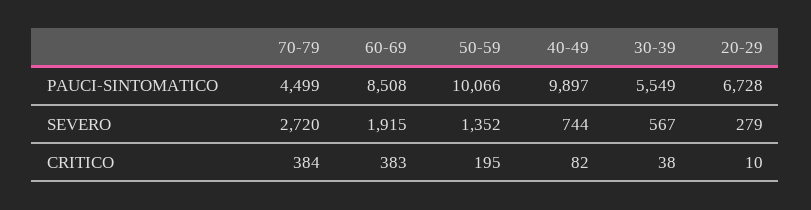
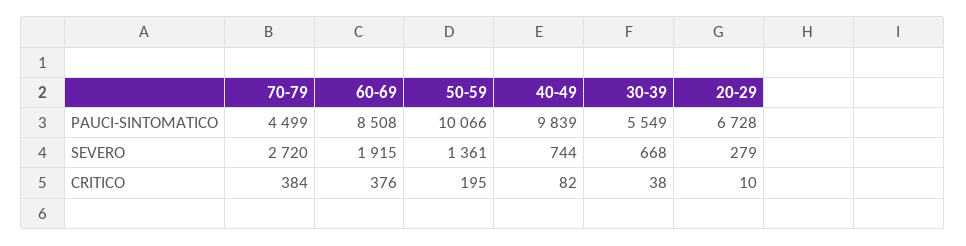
  {
    "70-79": {
      "PAUCI-SINTOMATICO": 4499,
      "SEVERO": 2720,
      "CRITICO": 384
    },
    "60-69": {
      "PAUCI-SINTOMATICO": 8508,
      "SEVERO": 1915,
-     "CRITICO": 383
+     "CRITICO": 376
    },
    "50-59": {
      "PAUCI-SINTOMATICO": 10066,
-     "SEVERO": 1352,
+     "SEVERO": 1361,
      "CRITICO": 195
    },
    "40-49": {
-     "PAUCI-SINTOMATICO": 9897,
+     "PAUCI-SINTOMATICO": 9839,
      "SEVERO": 744,
      "CRITICO": 82
    },
    "30-39": {
      "PAUCI-SINTOMATICO": 5549,
-     "SEVERO": 567,
+     "SEVERO": 668,
      "CRITICO": 38
    },
    "20-29": {
      "PAUCI-SINTOMATICO": 6728,
      "SEVERO": 279,
      "CRITICO": 10
    }
  }

